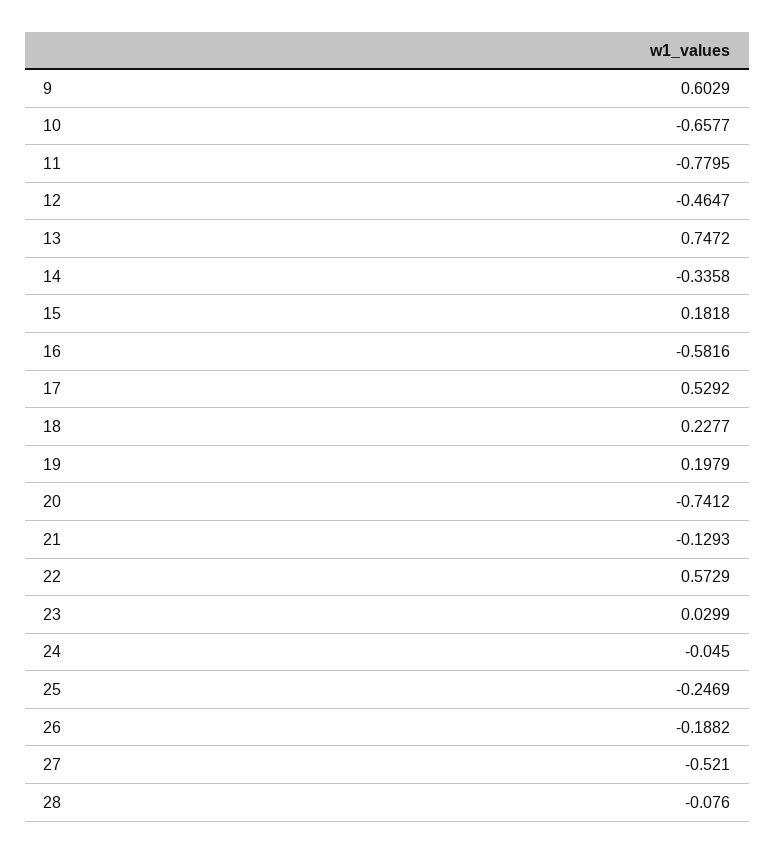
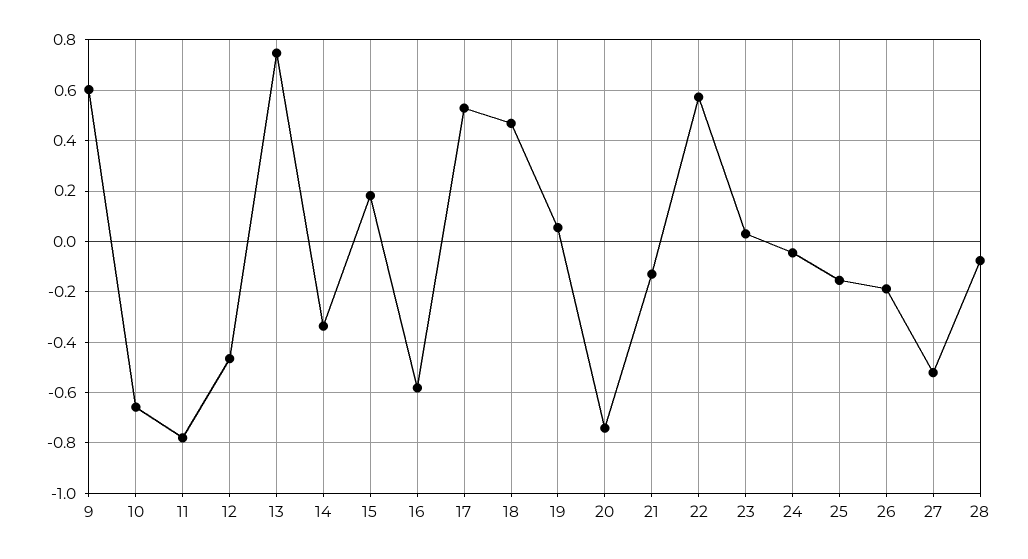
  {
    "9": 0.6029,
    "10": -0.6577,
    "11": -0.7795,
    "12": -0.4647,
    "13": 0.7472,
    "14": -0.3358,
    "15": 0.1818,
    "16": -0.5816,
    "17": 0.5292,
-   "18": 0.2277,
+   "18": 0.475,
-   "19": 0.1979,
+   "19": 0.05,
    "20": -0.7412,
    "21": -0.1293,
    "22": 0.5729,
    "23": 0.0299,
    "24": -0.045,
-   "25": -0.2469,
+   "25": -0.15,
    "26": -0.1882,
    "27": -0.521,
    "28": -0.076
  }

